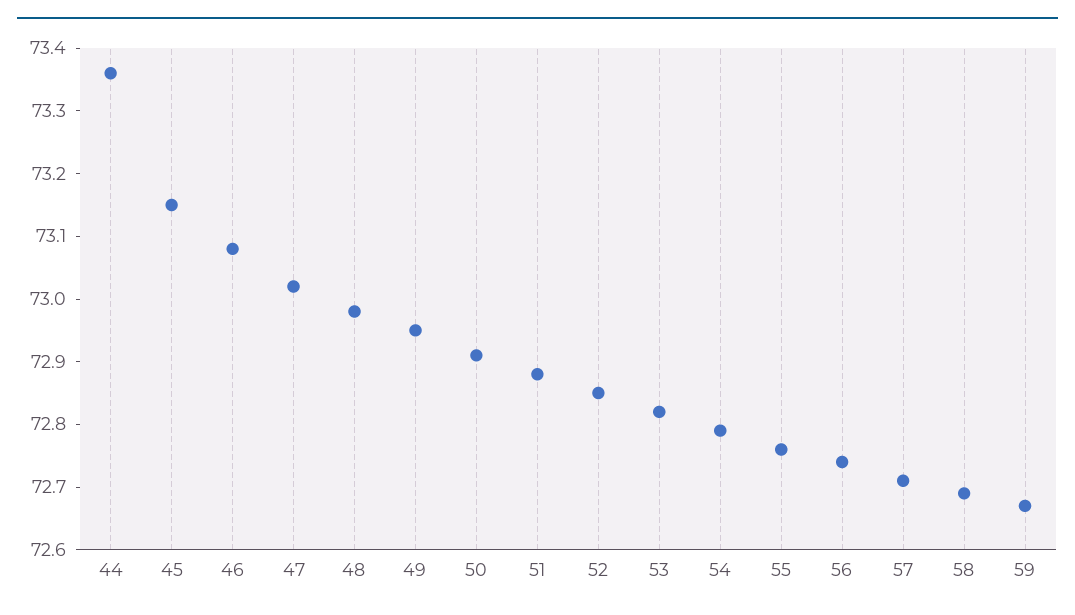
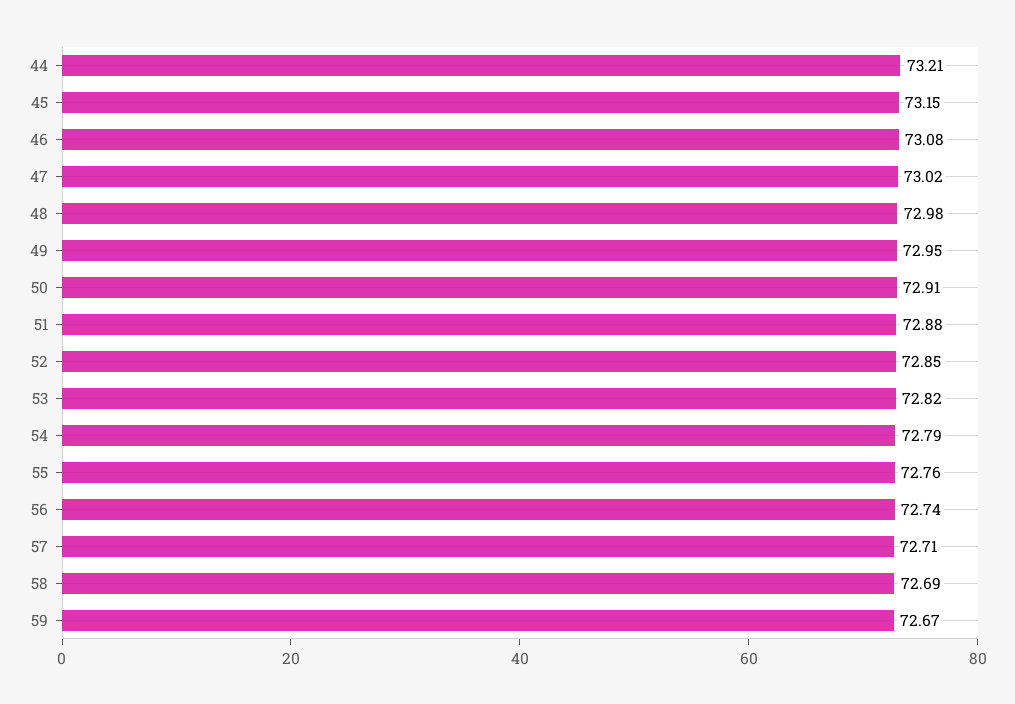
  {
-   "44": 73.35,
+   "44": 73.21,
    "45": 73.15,
    "46": 73.08,
    "47": 73.02,
    "48": 72.98,
    "49": 72.95,
    "50": 72.91,
    "51": 72.88,
    "52": 72.85,
    "53": 72.82,
    "54": 72.79,
    "55": 72.76,
    "56": 72.74,
    "57": 72.71,
    "58": 72.69,
    "59": 72.67
  }

